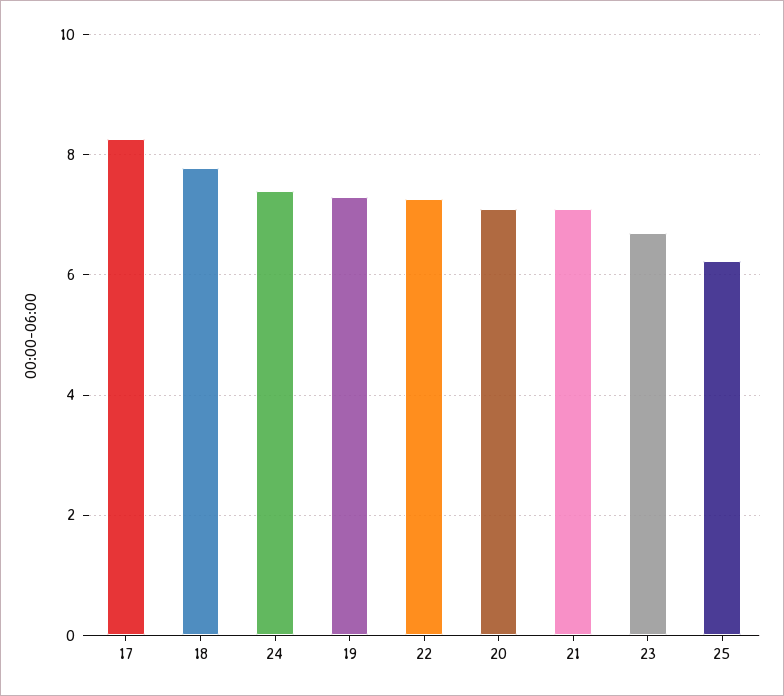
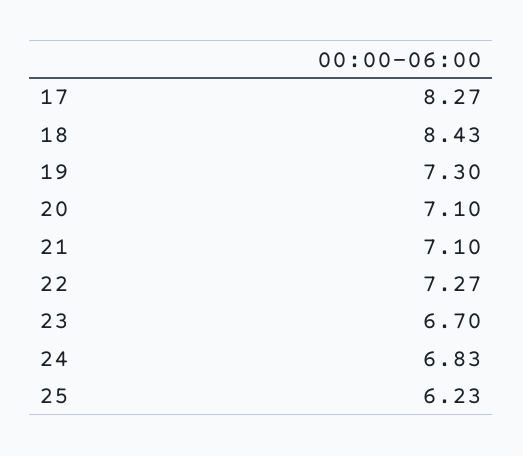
  {
    "17": 8.27,
-   "18": 7.8,
+   "18": 8.43,
-   "24": 7.4,
+   "24": 6.83,
    "19": 7.3,
    "22": 7.27,
    "20": 7.1,
    "21": 7.1,
    "23": 6.7,
    "25": 6.23
  }

